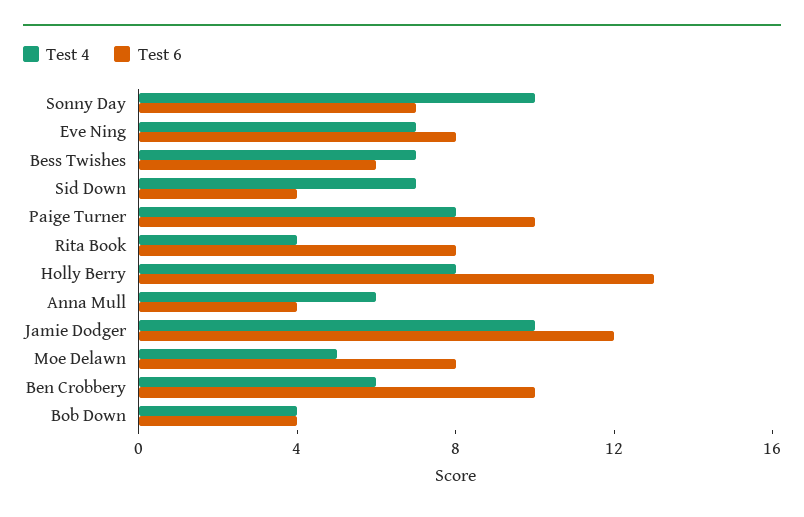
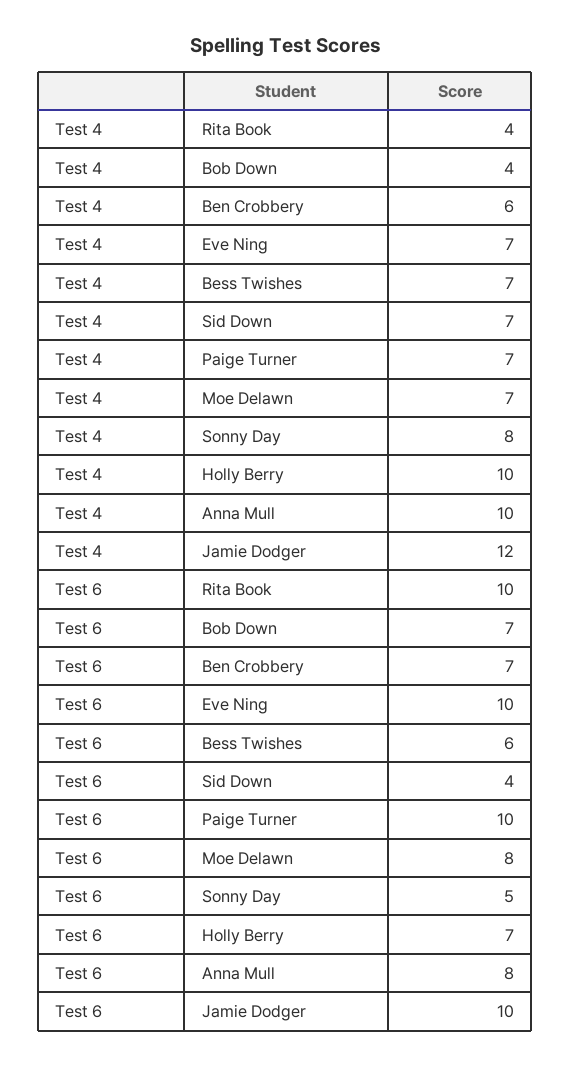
  {
    "Test 4": {
-     "Sonny Day": 10,
+     "Sonny Day": 8,
      "Eve Ning": 7,
      "Bess Twishes": 7,
      "Sid Down": 7,
-     "Paige Turner": 8,
+     "Paige Turner": 7,
      "Rita Book": 4,
-     "Holly Berry": 8,
+     "Holly Berry": 10,
-     "Anna Mull": 6,
+     "Anna Mull": 10,
-     "Jamie Dodger": 10,
+     "Jamie Dodger": 12,
-     "Moe Delawn": 5,
+     "Moe Delawn": 7,
      "Ben Crobbery": 6,
      "Bob Down": 4
    },
    "Test 6": {
-     "Sonny Day": 7,
+     "Sonny Day": 5,
-     "Eve Ning": 8,
+     "Eve Ning": 10,
      "Bess Twishes": 6,
      "Sid Down": 4,
      "Paige Turner": 10,
-     "Rita Book": 8,
+     "Rita Book": 10,
-     "Holly Berry": 13,
+     "Holly Berry": 7,
-     "Anna Mull": 4,
+     "Anna Mull": 8,
-     "Jamie Dodger": 12,
+     "Jamie Dodger": 10,
      "Moe Delawn": 8,
-     "Ben Crobbery": 10,
+     "Ben Crobbery": 7,
-     "Bob Down": 4
+     "Bob Down": 7
    }
  }

